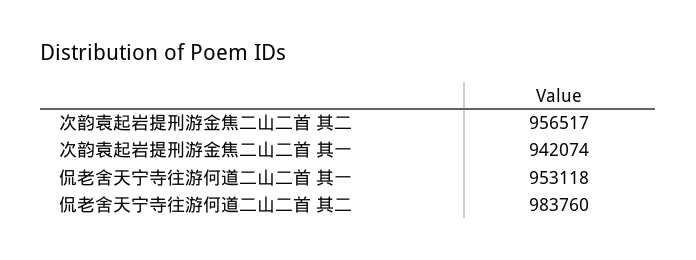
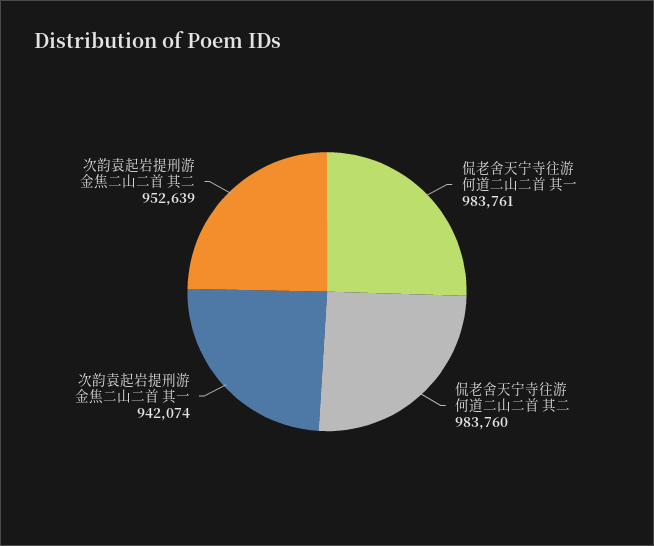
  {
-   "次韵袁起岩提刑游金焦二山二首 其二": 956517,
+   "次韵袁起岩提刑游金焦二山二首 其二": 952639,
    "次韵袁起岩提刑游金焦二山二首 其一": 942074,
-   "侃老舍天宁寺往游何道二山二首 其一": 953118,
+   "侃老舍天宁寺往游何道二山二首 其一": 983761,
    "侃老舍天宁寺往游何道二山二首 其二": 983760
  }

